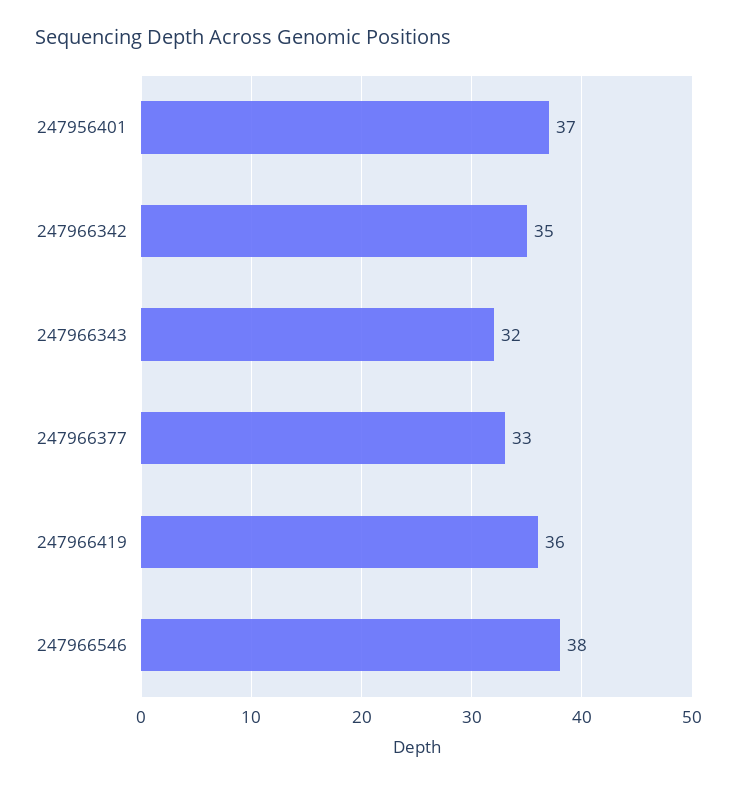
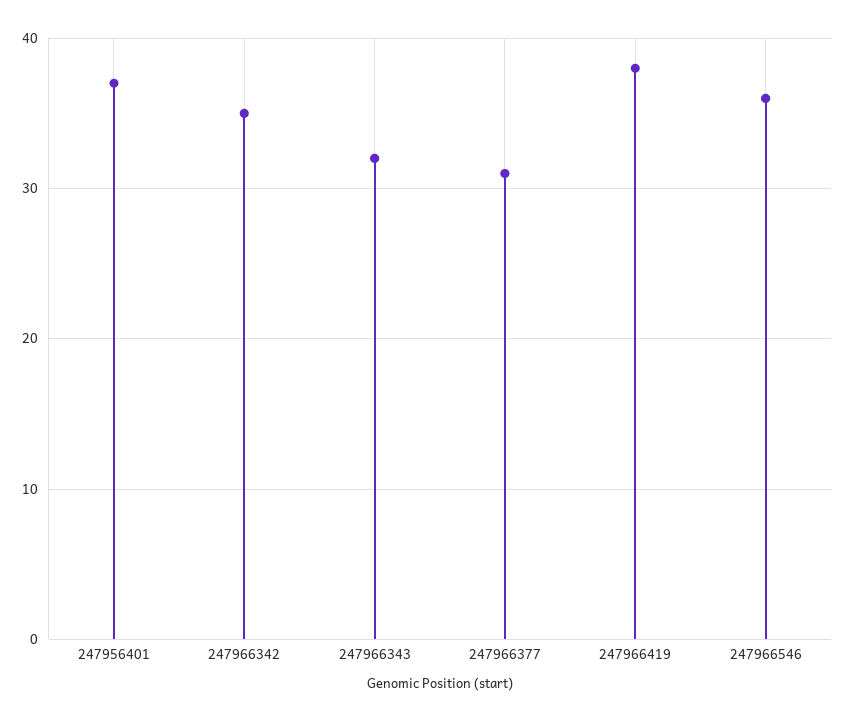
  {
    "247956401": 37,
    "247966342": 35,
    "247966343": 32,
-   "247966377": 33,
+   "247966377": 31,
-   "247966419": 36,
+   "247966419": 38,
-   "247966546": 38
+   "247966546": 36
  }

